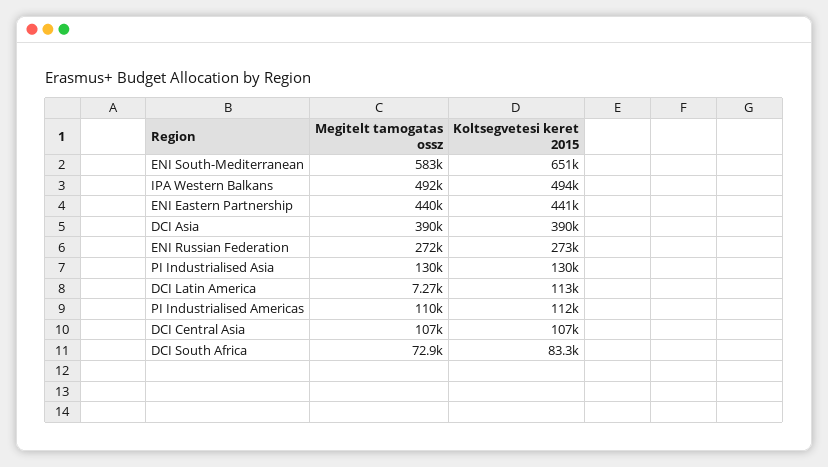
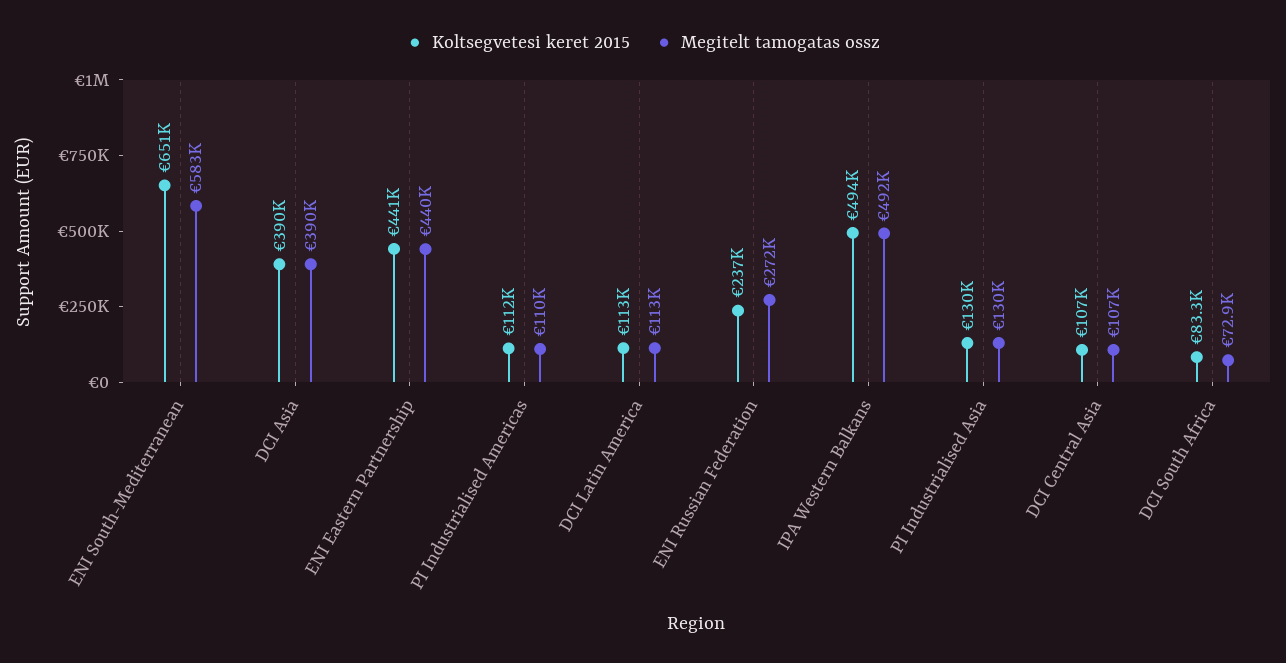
  {
    "Megitelt tamogatas ossz": {
      "ENI South-Mediterranean": 583000,
      "IPA Western Balkans": 492000,
      "ENI Eastern Partnership": 440000,
      "DCI Asia": 390000,
      "ENI Russian Federation": 272000,
      "PI Industrialised Asia": 130000,
-     "DCI Latin America": 7270,
+     "DCI Latin America": 113000,
      "PI Industrialised Americas": 110000,
      "DCI Central Asia": 107000,
      "DCI South Africa": 72900
    },
    "Koltsegvetesi keret 2015": {
      "ENI South-Mediterranean": 651000,
      "IPA Western Balkans": 494000,
      "ENI Eastern Partnership": 441000,
      "DCI Asia": 390000,
-     "ENI Russian Federation": 273000,
+     "ENI Russian Federation": 237000,
      "PI Industrialised Asia": 130000,
      "DCI Latin America": 113000,
      "PI Industrialised Americas": 112000,
      "DCI Central Asia": 107000,
      "DCI South Africa": 83300
    }
  }

